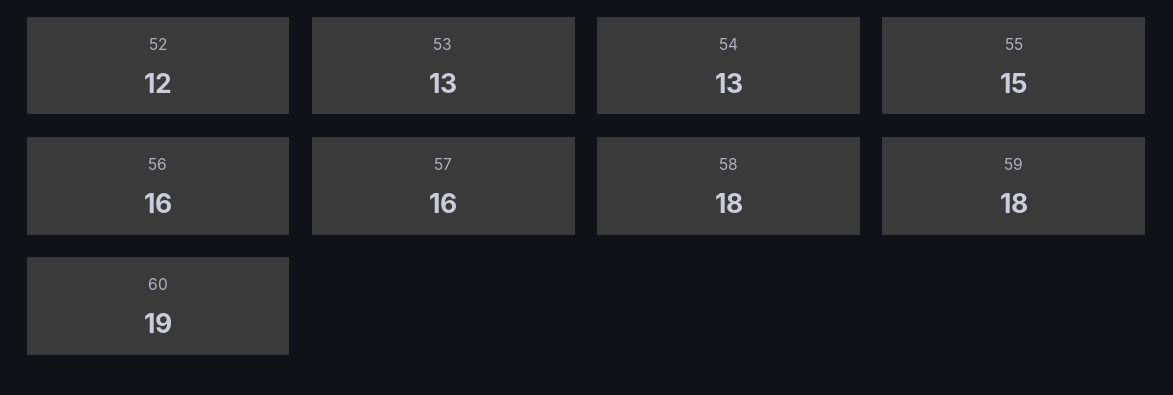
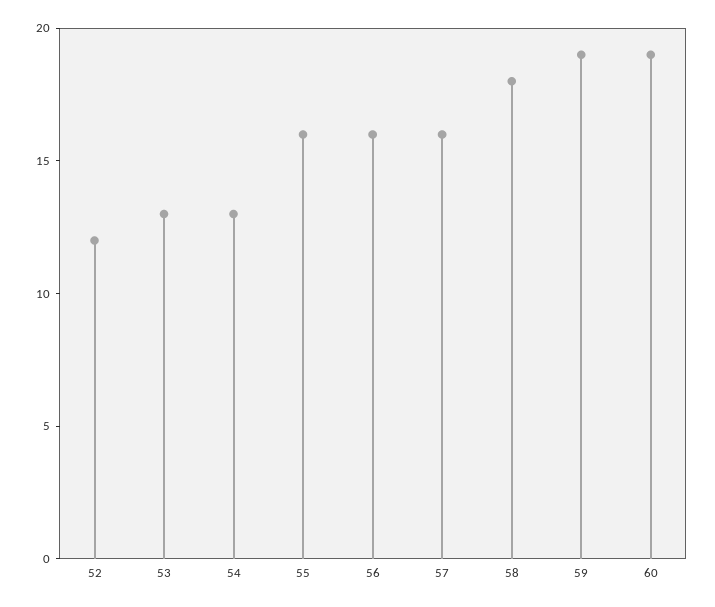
  {
    "52": 12,
    "53": 13,
    "54": 13,
-   "55": 15,
+   "55": 16,
    "56": 16,
    "57": 16,
    "58": 18,
-   "59": 18,
+   "59": 19,
    "60": 19
  }

